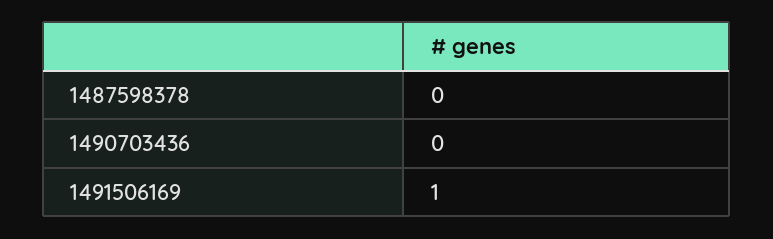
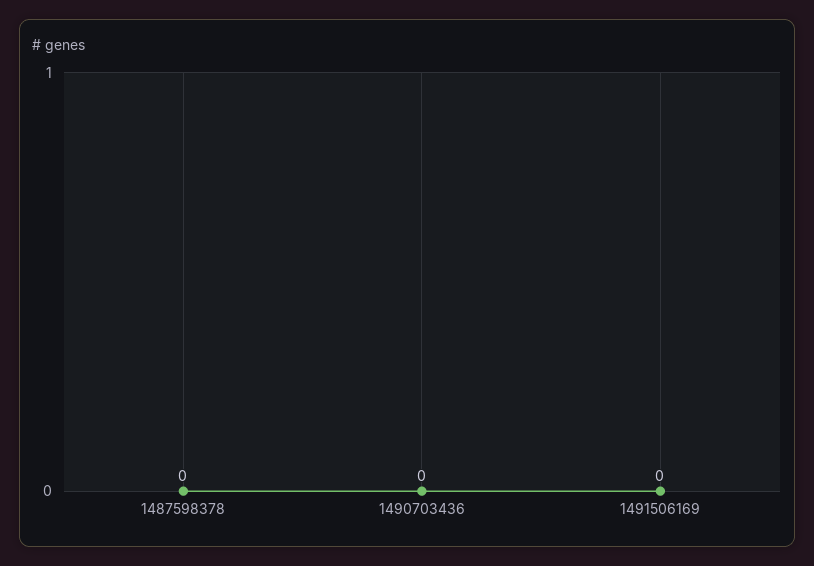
  {
    "1487598378": 0,
    "1490703436": 0,
-   "1491506169": 1
+   "1491506169": 0
  }

